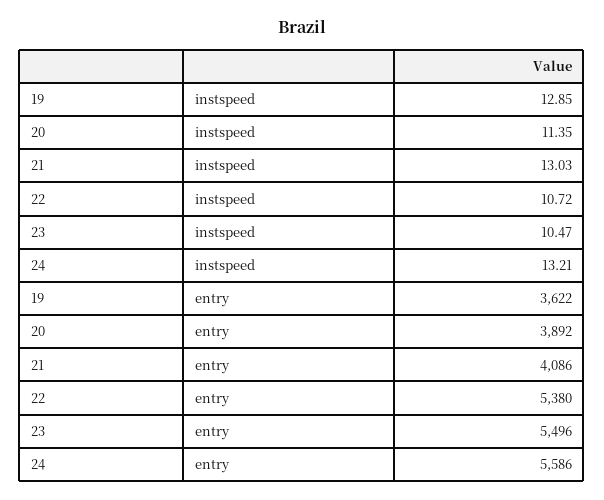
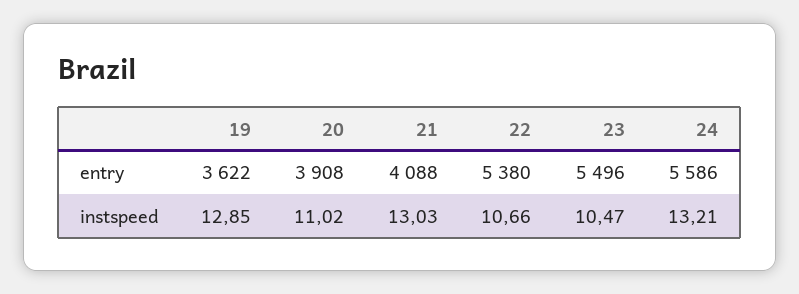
  {
    "19": {
      "instspeed": 12.85,
      "entry": 3622
    },
    "20": {
-     "instspeed": 11.35,
+     "instspeed": 11.02,
-     "entry": 3892
+     "entry": 3908
    },
    "21": {
      "instspeed": 13.03,
-     "entry": 4086
+     "entry": 4088
    },
    "22": {
-     "instspeed": 10.72,
+     "instspeed": 10.66,
      "entry": 5380
    },
    "23": {
      "instspeed": 10.47,
      "entry": 5496
    },
    "24": {
      "instspeed": 13.21,
      "entry": 5586
    }
  }

